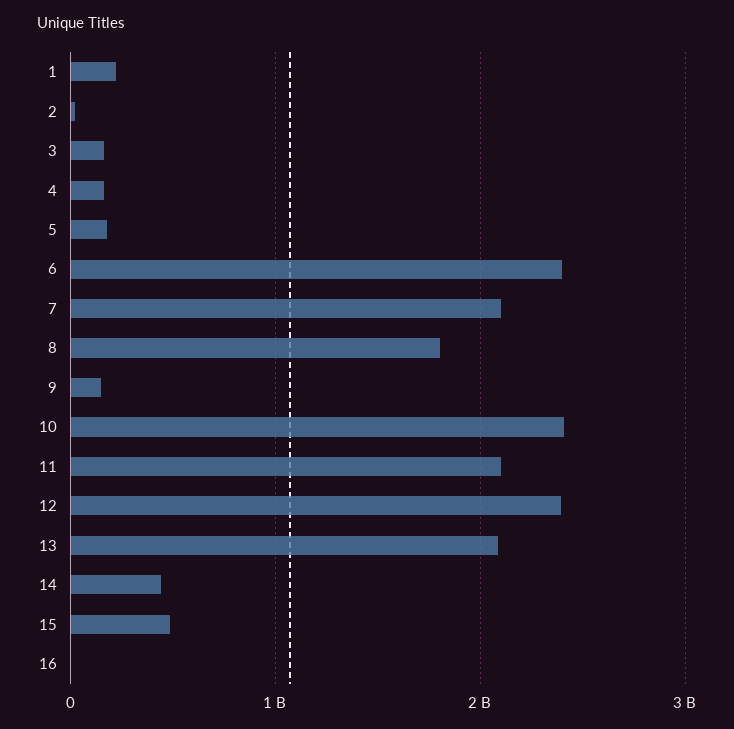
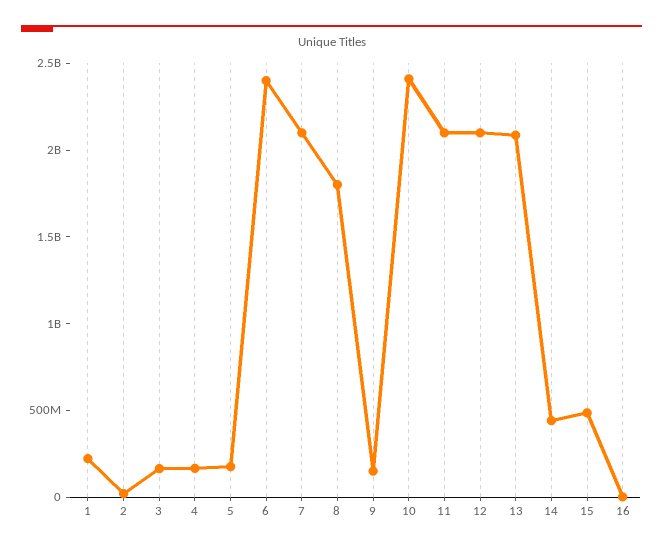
  {
    "1": 200000000,
    "2": 0,
    "3": 200000000,
    "4": 200000000,
    "5": 200000000,
    "6": 2400000000,
    "7": 2100000000,
    "8": 1800000000,
    "9": 100000000,
    "10": 2400000000,
    "11": 2100000000,
-   "12": 2400000000,
+   "12": 2100000000,
    "13": 2100000000,
    "14": 400000000,
    "15": 500000000,
    "16": 0
  }

